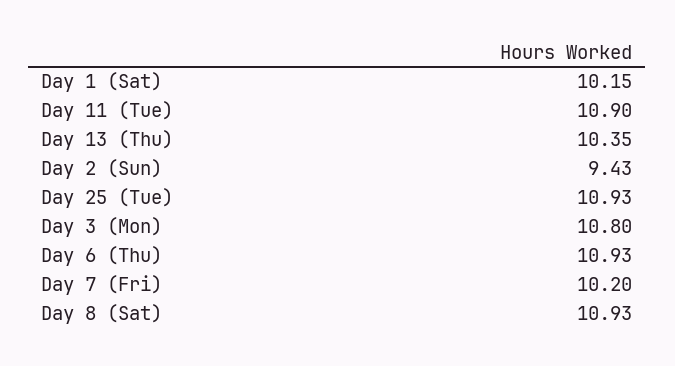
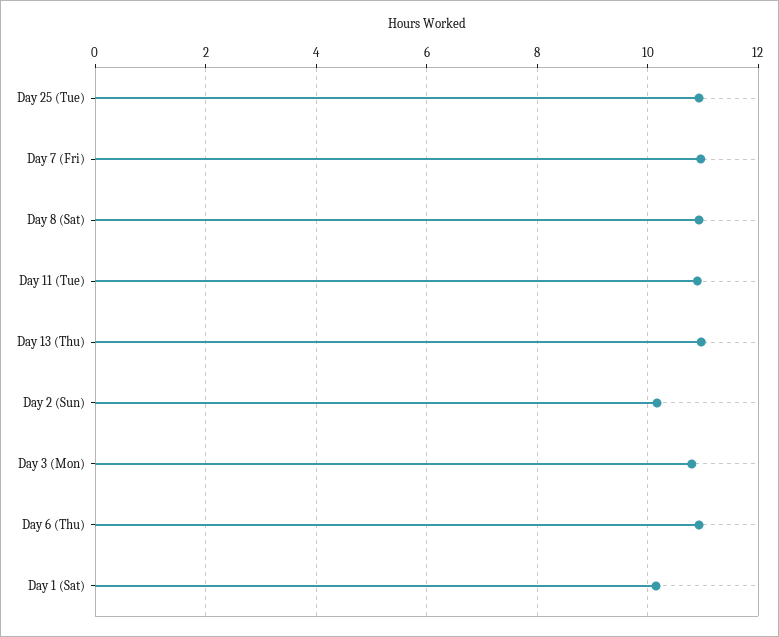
  {
    "Day 1 (Sat)": 10.15,
    "Day 11 (Tue)": 10.9,
-   "Day 13 (Thu)": 10.35,
+   "Day 13 (Thu)": 11,
-   "Day 2 (Sun)": 9.43,
+   "Day 2 (Sun)": 10.2,
    "Day 25 (Tue)": 10.93,
    "Day 3 (Mon)": 10.8,
    "Day 6 (Thu)": 10.93,
-   "Day 7 (Fri)": 10.2,
+   "Day 7 (Fri)": 11,
    "Day 8 (Sat)": 10.93
  }

